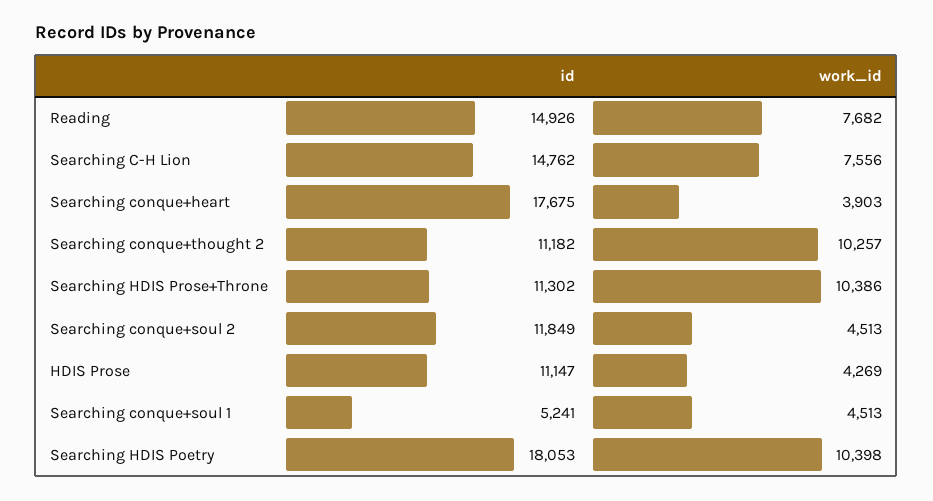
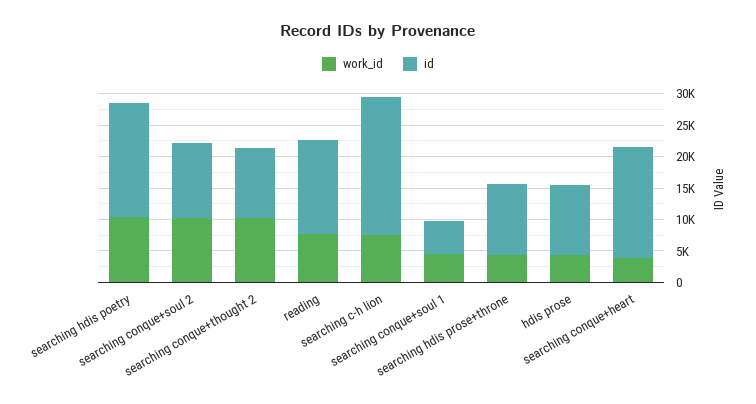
  {
    "id": {
      "Reading": 14926,
-     "Searching C-H Lion": 14762,
+     "Searching C-H Lion": 22500,
      "Searching conque+heart": 17675,
      "Searching conque+thought 2": 11182,
      "Searching HDIS Prose+Throne": 11302,
      "Searching conque+soul 2": 11849,
      "HDIS Prose": 11147,
      "Searching conque+soul 1": 5241,
      "Searching HDIS Poetry": 18053
    },
    "work_id": {
      "Reading": 7682,
      "Searching C-H Lion": 7556,
      "Searching conque+heart": 3903,
      "Searching conque+thought 2": 10257,
-     "Searching HDIS Prose+Throne": 10386,
+     "Searching HDIS Prose+Throne": 5000,
-     "Searching conque+soul 2": 4513,
+     "Searching conque+soul 2": 10000,
      "HDIS Prose": 4269,
      "Searching conque+soul 1": 4513,
      "Searching HDIS Poetry": 10398
    }
  }

